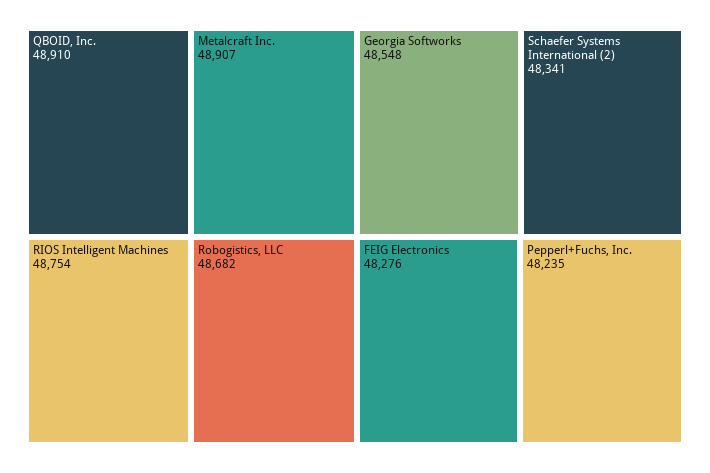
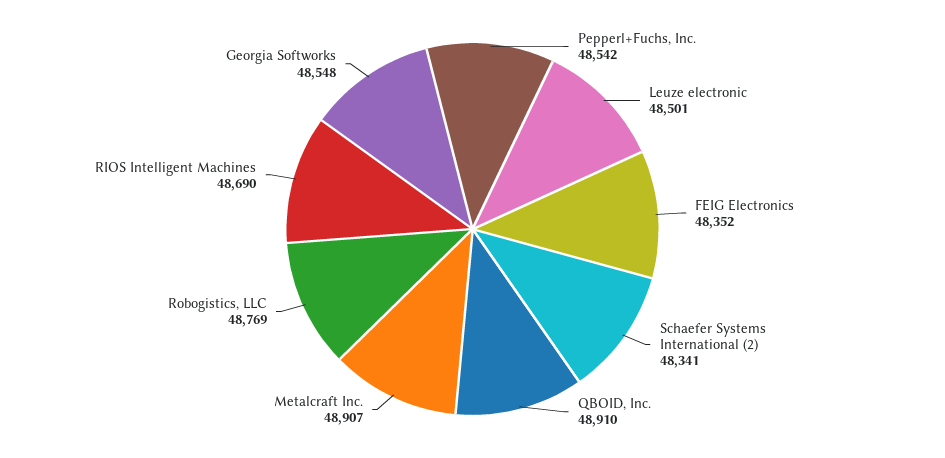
  {
    "QBOID, Inc.": 48910,
    "Metalcraft Inc.": 48907,
-   "RIOS Intelligent Machines": 48754,
+   "RIOS Intelligent Machines": 48690,
-   "Robogistics, LLC": 48682,
+   "Robogistics, LLC": 48769,
    "Georgia Softworks": 48548,
    "Schaefer Systems International (2)": 48341,
-   "FEIG Electronics": 48276,
+   "FEIG Electronics": 48352,
-   "Pepperl+Fuchs, Inc.": 48235
+   "Pepperl+Fuchs, Inc.": 48542,
+   "Leuze electronic": 48501
  }

